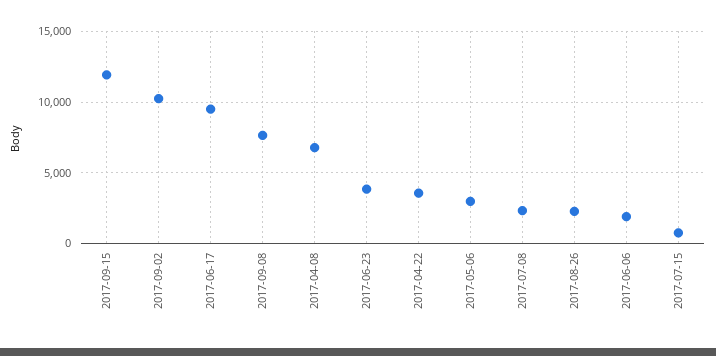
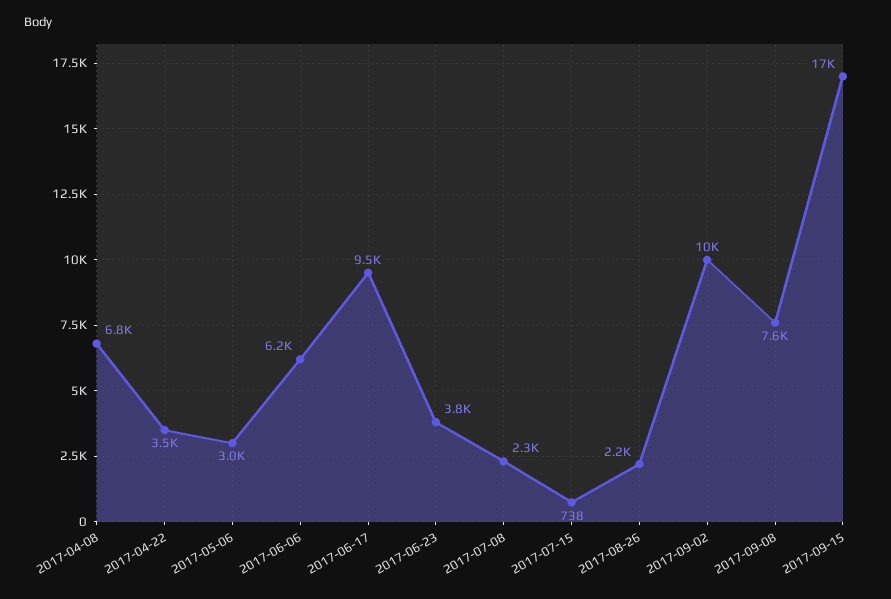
  {
-   "2017-09-15": 12000,
+   "2017-09-15": 17000,
    "2017-09-02": 10000,
    "2017-06-17": 9500,
    "2017-09-08": 7600,
    "2017-04-08": 6800,
    "2017-06-23": 3800,
    "2017-04-22": 3500,
    "2017-05-06": 3000,
    "2017-07-08": 2300,
    "2017-08-26": 2200,
-   "2017-06-06": 2000,
+   "2017-06-06": 6200,
    "2017-07-15": 738
  }

